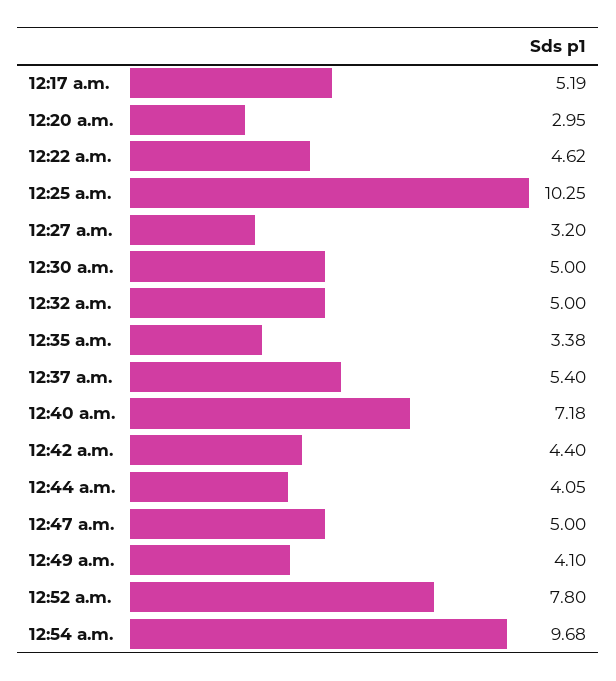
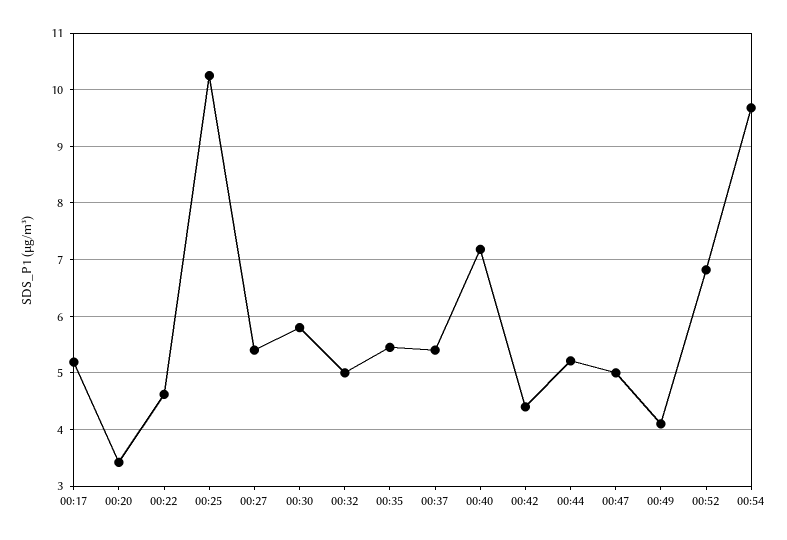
  {
    "12:17 a.m.": 5.19,
-   "12:20 a.m.": 2.95,
+   "12:20 a.m.": 3.4,
    "12:22 a.m.": 4.62,
    "12:25 a.m.": 10.25,
-   "12:27 a.m.": 3.2,
+   "12:27 a.m.": 5.4,
-   "12:30 a.m.": 5,
+   "12:30 a.m.": 5.8,
    "12:32 a.m.": 5,
-   "12:35 a.m.": 3.38,
+   "12:35 a.m.": 5.4,
    "12:37 a.m.": 5.4,
    "12:40 a.m.": 7.18,
    "12:42 a.m.": 4.4,
-   "12:44 a.m.": 4.05,
+   "12:44 a.m.": 5.2,
    "12:47 a.m.": 5,
    "12:49 a.m.": 4.1,
-   "12:52 a.m.": 7.8,
+   "12:52 a.m.": 6.8,
    "12:54 a.m.": 9.68
  }

